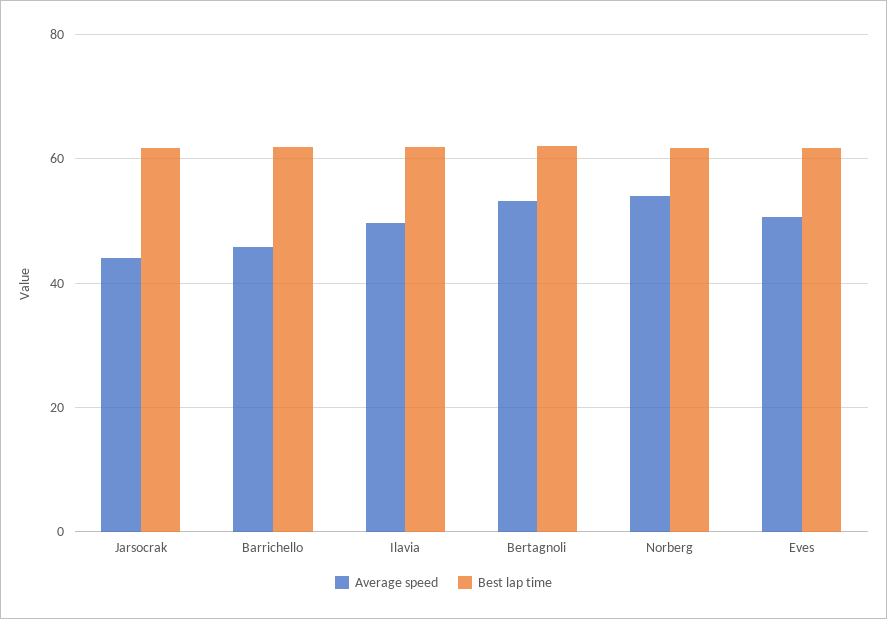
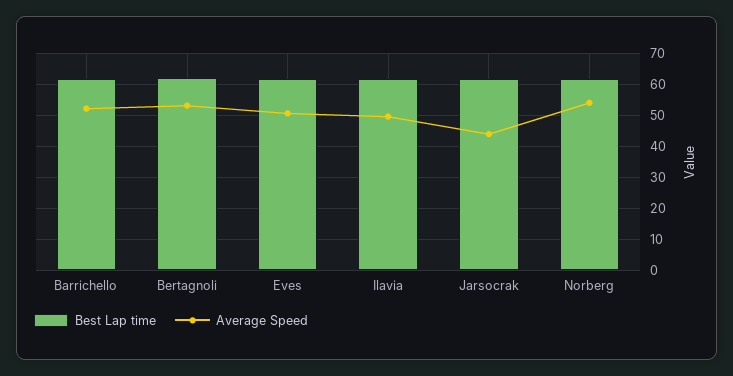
  {
    "Average speed": {
      "Jarsocrak": 44,
-     "Barrichello": 46,
+     "Barrichello": 52,
      "Ilavia": 50,
      "Bertagnoli": 54,
      "Norberg": 54,
      "Eves": 50
    },
    "Best lap time": {
      "Jarsocrak": 62,
      "Barrichello": 62,
      "Ilavia": 62,
      "Bertagnoli": 62,
      "Norberg": 62,
      "Eves": 62
    }
  }

